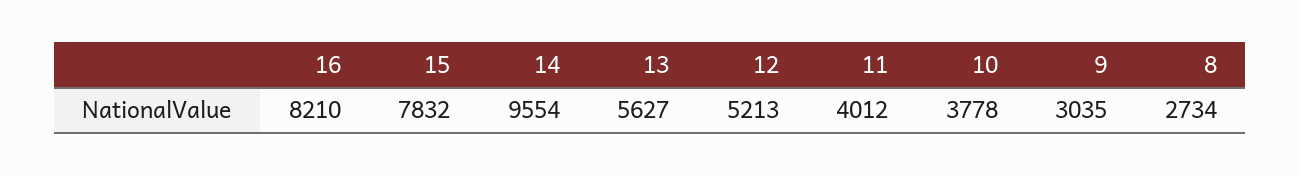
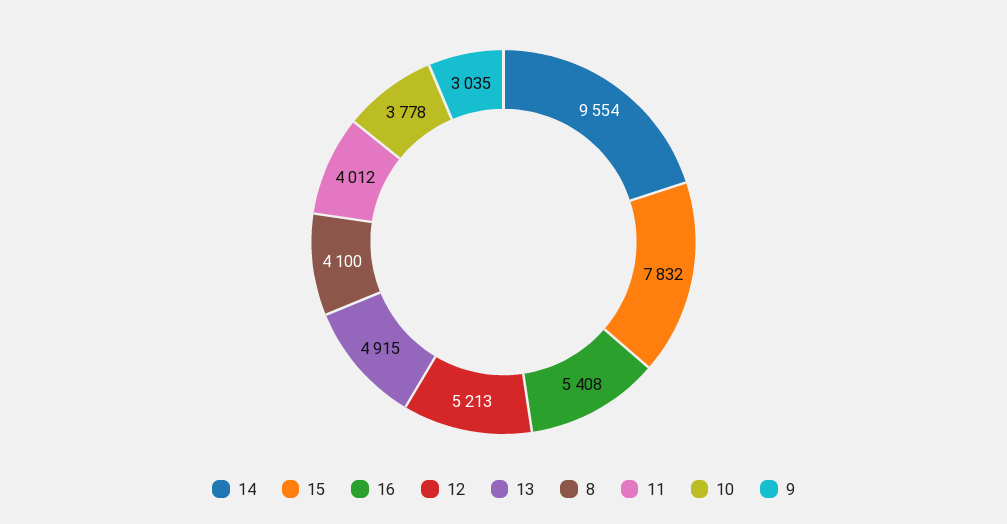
  {
-   "16": 8210,
+   "16": 5408,
    "15": 7832,
    "14": 9554,
-   "13": 5627,
+   "13": 4915,
    "12": 5213,
    "11": 4012,
    "10": 3778,
    "9": 3035,
-   "8": 2734
+   "8": 4100
  }

